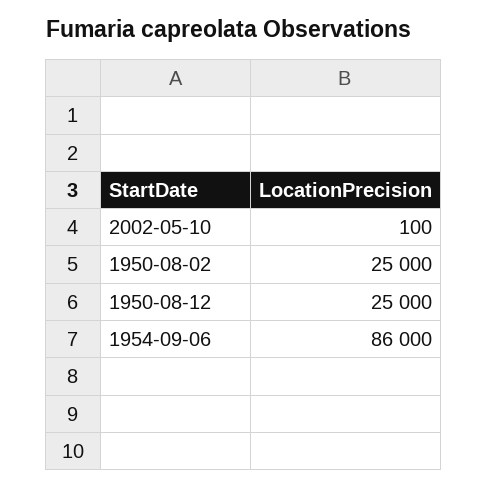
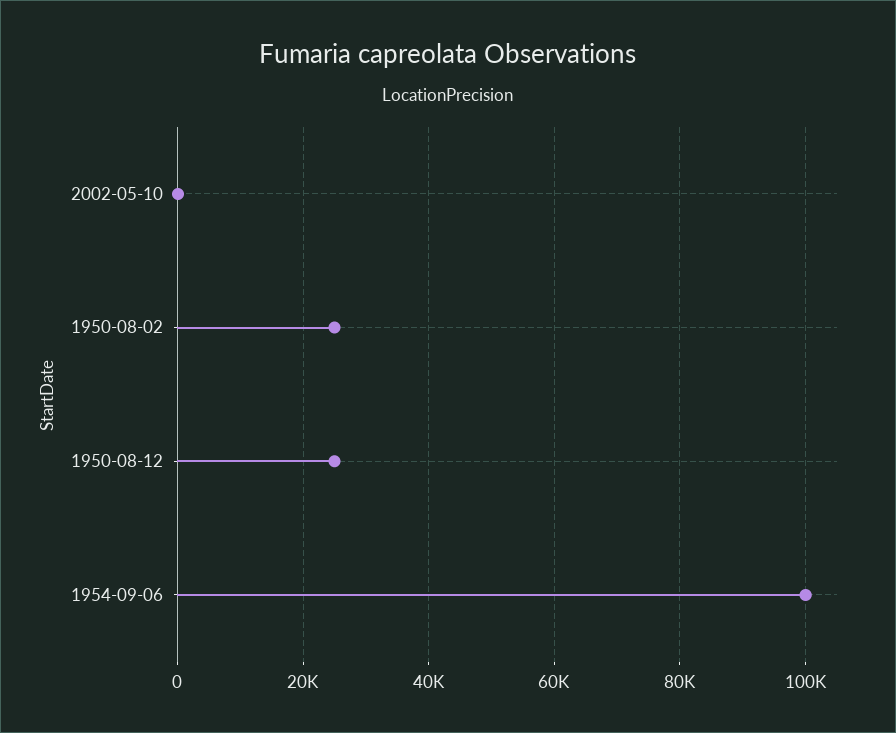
  {
    "2002-05-10": 100,
    "1950-08-02": 25000,
    "1950-08-12": 25000,
-   "1954-09-06": 86000
+   "1954-09-06": 100000
  }

